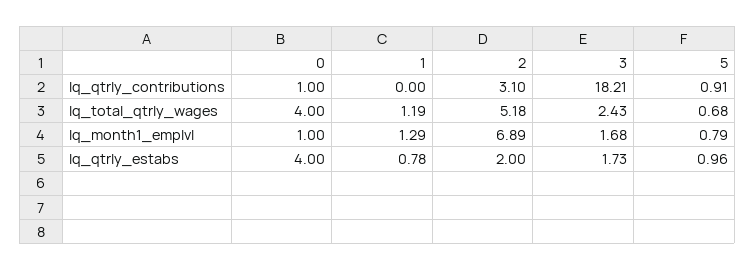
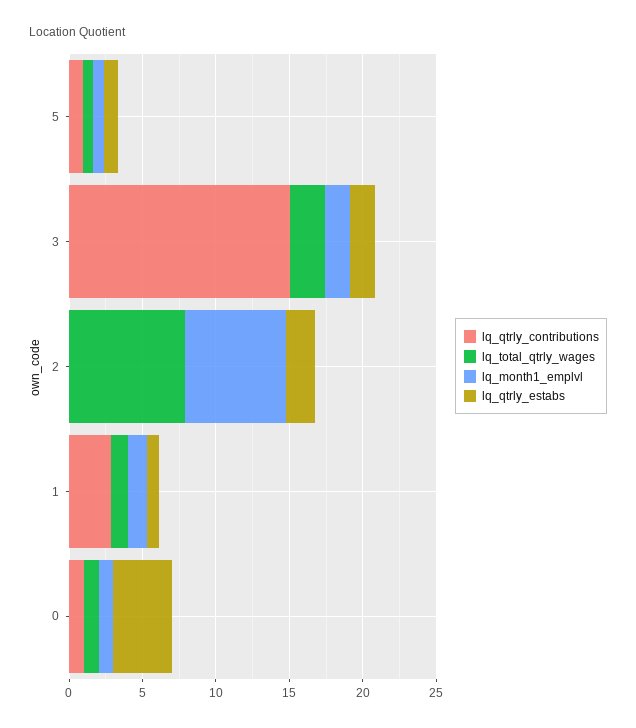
  {
    "lq_qtrly_contributions": {
      "0": 1,
-     "1": 0,
+     "1": 3,
-     "2": 3.1,
+     "2": 0,
-     "3": 18.21,
+     "3": 15,
      "5": 0.91
    },
    "lq_total_qtrly_wages": {
-     "0": 4,
+     "0": 1,
      "1": 1.19,
-     "2": 5.18,
+     "2": 8,
      "3": 2.43,
      "5": 0.68
    },
    "lq_month1_emplvl": {
      "0": 1,
      "1": 1.29,
      "2": 6.89,
      "3": 1.68,
      "5": 0.79
    },
    "lq_qtrly_estabs": {
      "0": 4,
      "1": 0.78,
      "2": 2,
      "3": 1.73,
      "5": 0.96
    }
  }

